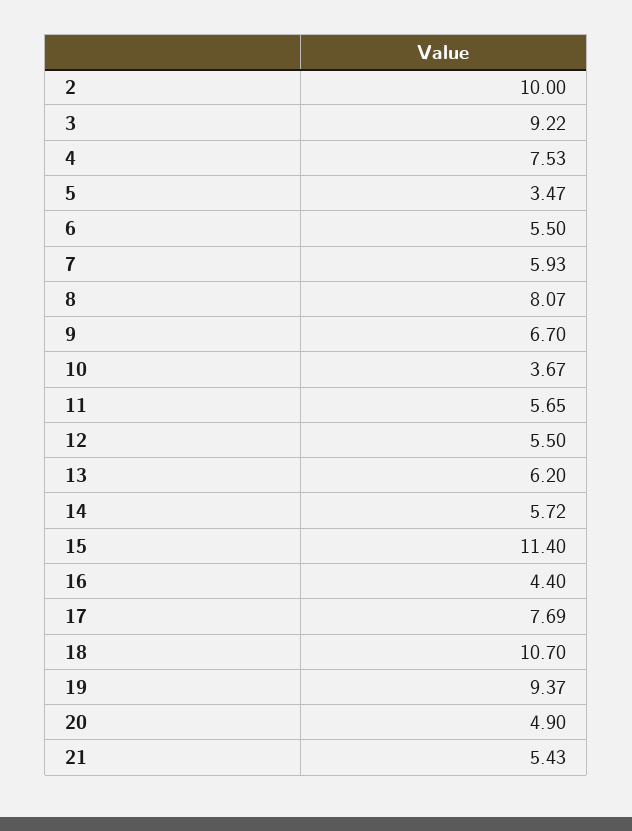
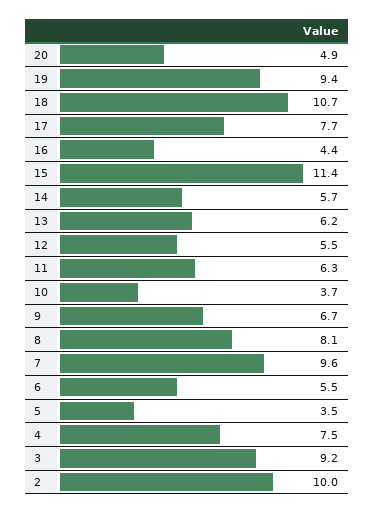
  {
    "2": 10,
    "3": 9.22,
    "4": 7.53,
    "5": 3.47,
    "6": 5.5,
-   "7": 5.93,
+   "7": 9.6,
    "8": 8.07,
    "9": 6.7,
    "10": 3.67,
-   "11": 5.65,
+   "11": 6.3,
    "12": 5.5,
    "13": 6.2,
    "14": 5.72,
    "15": 11.4,
    "16": 4.4,
    "17": 7.69,
    "18": 10.7,
    "19": 9.37,
-   "20": 4.9,
+   "20": 4.9
-   "21": 5.43
  }

